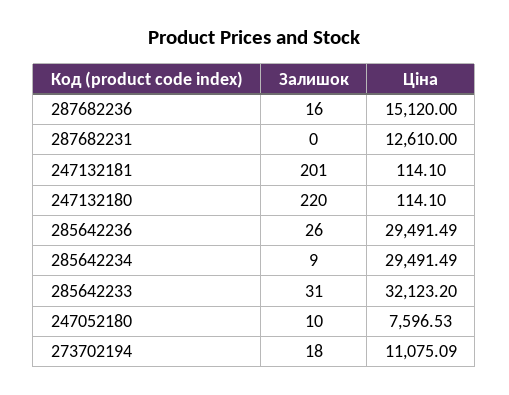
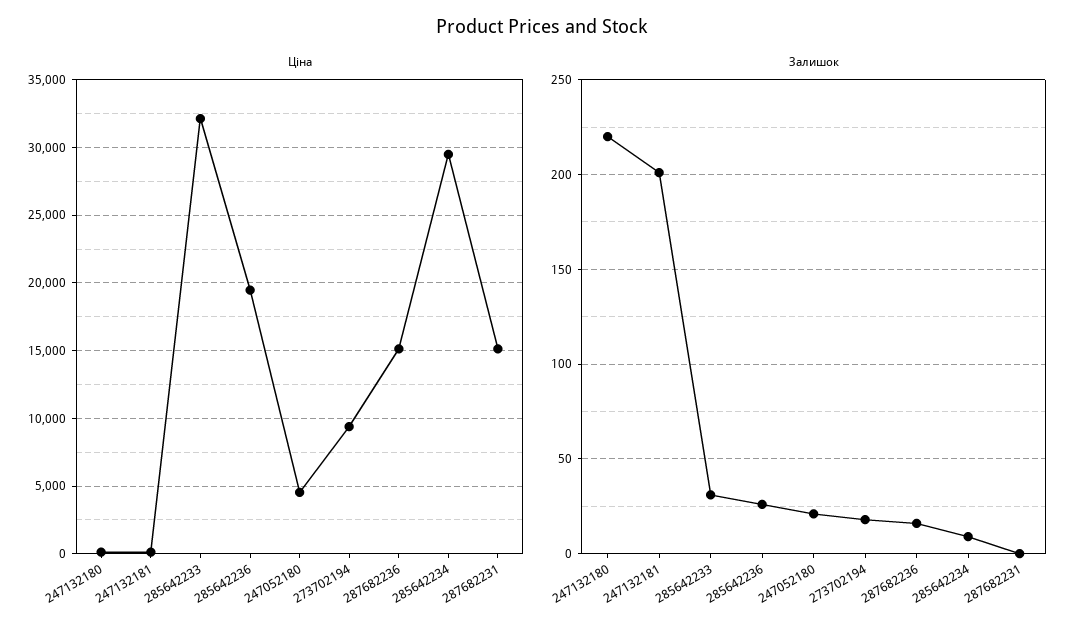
  {
    "Залишок": {
      "287682236": 16,
      "287682231": 0,
      "247132181": 201,
      "247132180": 220,
      "285642236": 26,
      "285642234": 9,
      "285642233": 31,
-     "247052180": 10,
+     "247052180": 20,
      "273702194": 18
    },
    "Ціна": {
      "287682236": 15120,
-     "287682231": 12610,
+     "287682231": 15000,
      "247132181": 114.1,
      "247132180": 114.1,
-     "285642236": 29491.49,
+     "285642236": 19500,
      "285642234": 29491.49,
      "285642233": 32123.2,
-     "247052180": 7596.53,
+     "247052180": 4500,
-     "273702194": 11075.09
+     "273702194": 9500
    }
  }

